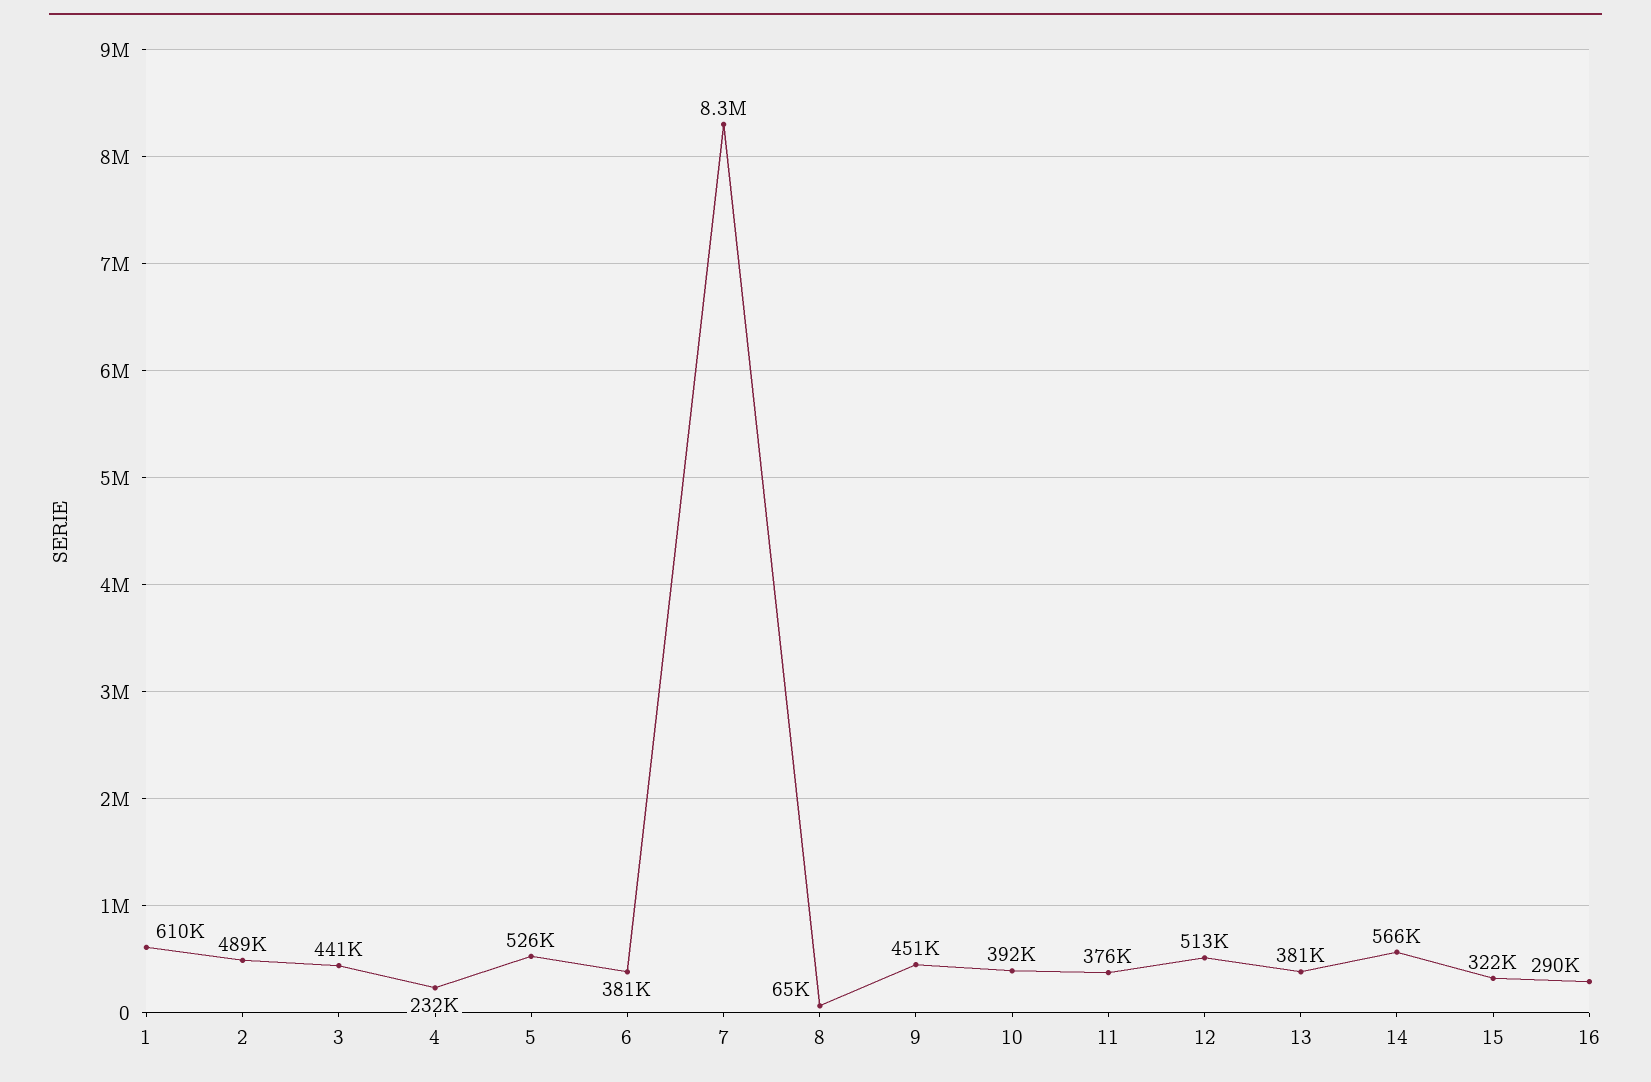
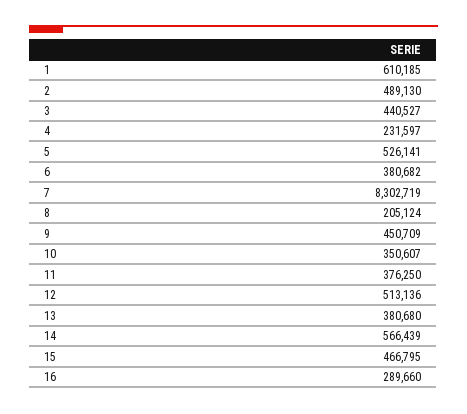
  {
    "1": 610185,
    "2": 489130,
    "3": 440527,
    "4": 231597,
    "5": 526141,
    "6": 380682,
    "7": 8302719,
-   "8": 65000,
+   "8": 205124,
    "9": 450709,
-   "10": 392000,
+   "10": 350607,
    "11": 376250,
    "12": 513136,
    "13": 380680,
    "14": 566439,
-   "15": 322000,
+   "15": 466795,
    "16": 289660
  }

